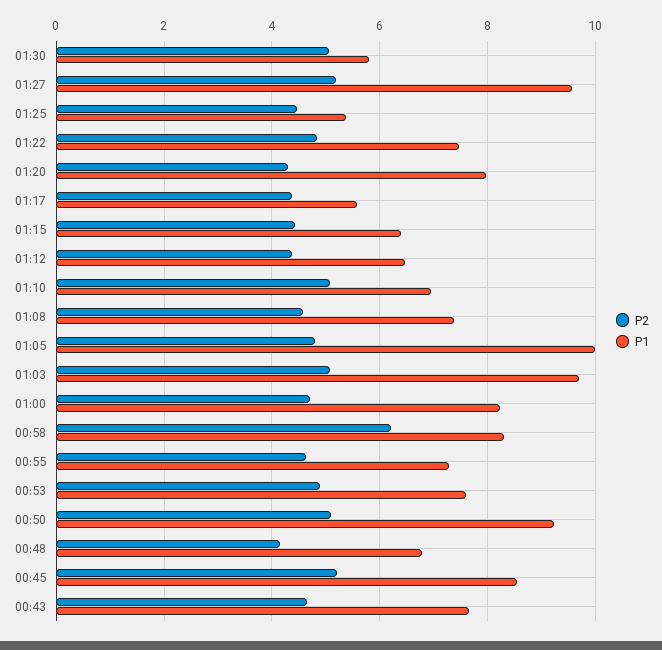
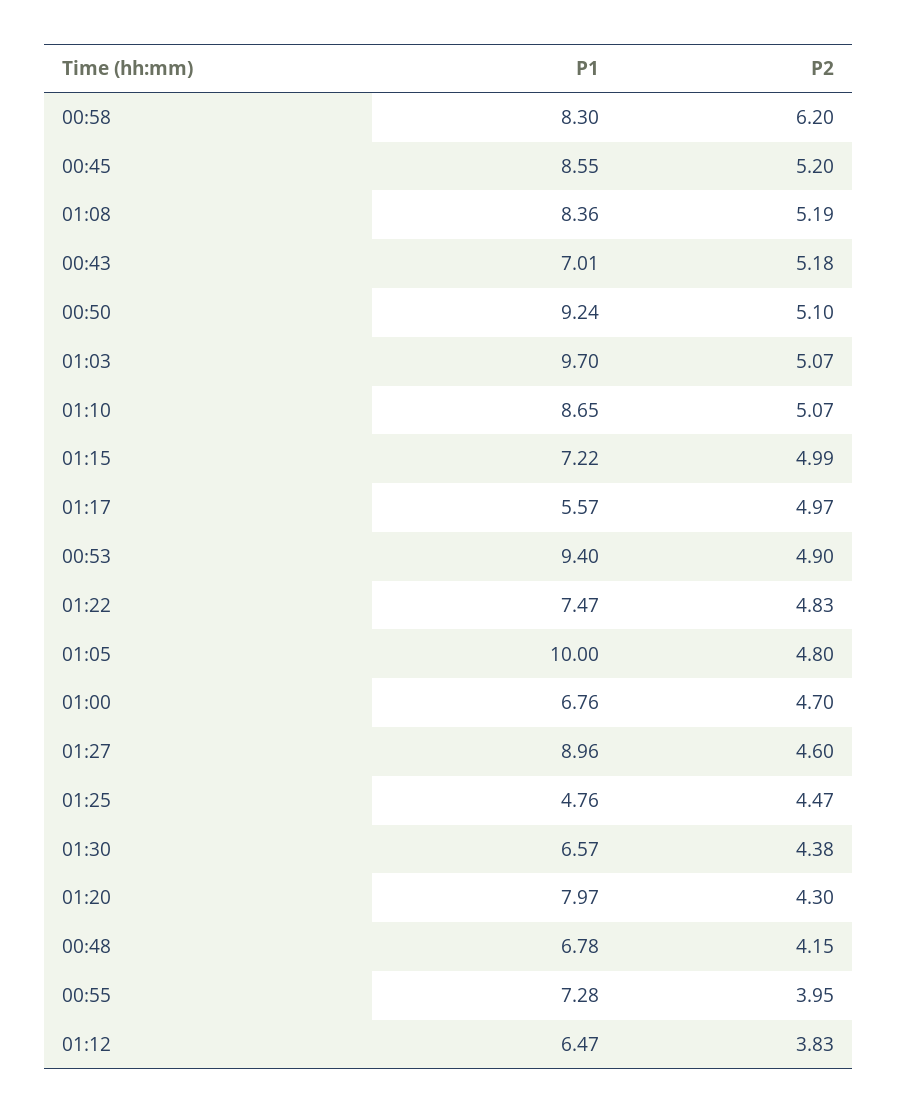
  {
    "P2": {
-     "01:30": 5,
+     "01:30": 4.38,
-     "01:27": 5.2,
+     "01:27": 4.6,
      "01:25": 4.47,
      "01:22": 4.83,
      "01:20": 4.3,
-     "01:17": 4.4,
+     "01:17": 4.97,
-     "01:15": 4.4,
+     "01:15": 4.99,
-     "01:12": 4.4,
+     "01:12": 3.83,
      "01:10": 5.07,
-     "01:08": 4.6,
+     "01:08": 5.19,
      "01:05": 4.8,
      "01:03": 5.07,
      "01:00": 4.7,
      "00:58": 6.2,
-     "00:55": 4.6,
+     "00:55": 3.95,
      "00:53": 4.9,
      "00:50": 5.1,
      "00:48": 4.15,
      "00:45": 5.2,
-     "00:43": 4.6
+     "00:43": 5.18
    },
    "P1": {
-     "01:30": 5.8,
+     "01:30": 6.57,
-     "01:27": 9.6,
+     "01:27": 8.96,
-     "01:25": 5.4,
+     "01:25": 4.76,
      "01:22": 7.47,
      "01:20": 7.97,
      "01:17": 5.57,
-     "01:15": 6.4,
+     "01:15": 7.22,
      "01:12": 6.47,
-     "01:10": 7,
+     "01:10": 8.65,
-     "01:08": 7.4,
+     "01:08": 8.36,
      "01:05": 10,
      "01:03": 9.7,
-     "01:00": 8.2,
+     "01:00": 6.76,
      "00:58": 8.3,
      "00:55": 7.28,
-     "00:53": 7.6,
+     "00:53": 9.4,
      "00:50": 9.24,
      "00:48": 6.78,
      "00:45": 8.55,
-     "00:43": 7.6
+     "00:43": 7.01
    }
  }

